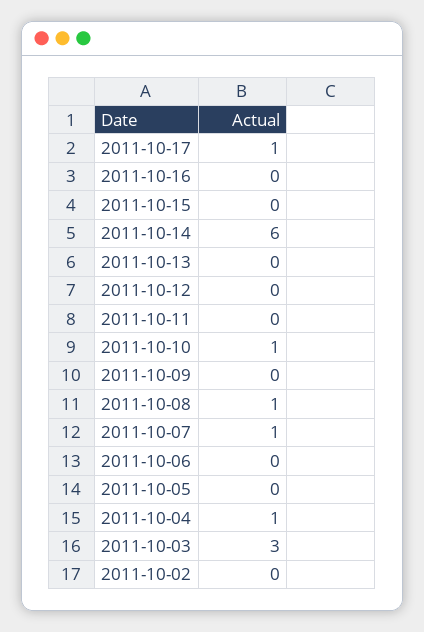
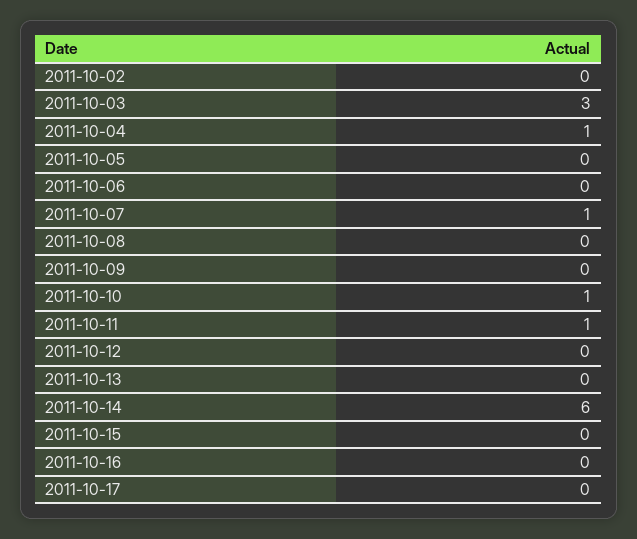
  {
-   "2011-10-17": 1,
+   "2011-10-17": 0,
    "2011-10-16": 0,
    "2011-10-15": 0,
    "2011-10-14": 6,
    "2011-10-13": 0,
    "2011-10-12": 0,
-   "2011-10-11": 0,
+   "2011-10-11": 1,
    "2011-10-10": 1,
    "2011-10-09": 0,
-   "2011-10-08": 1,
+   "2011-10-08": 0,
    "2011-10-07": 1,
    "2011-10-06": 0,
    "2011-10-05": 0,
    "2011-10-04": 1,
    "2011-10-03": 3,
    "2011-10-02": 0
  }

